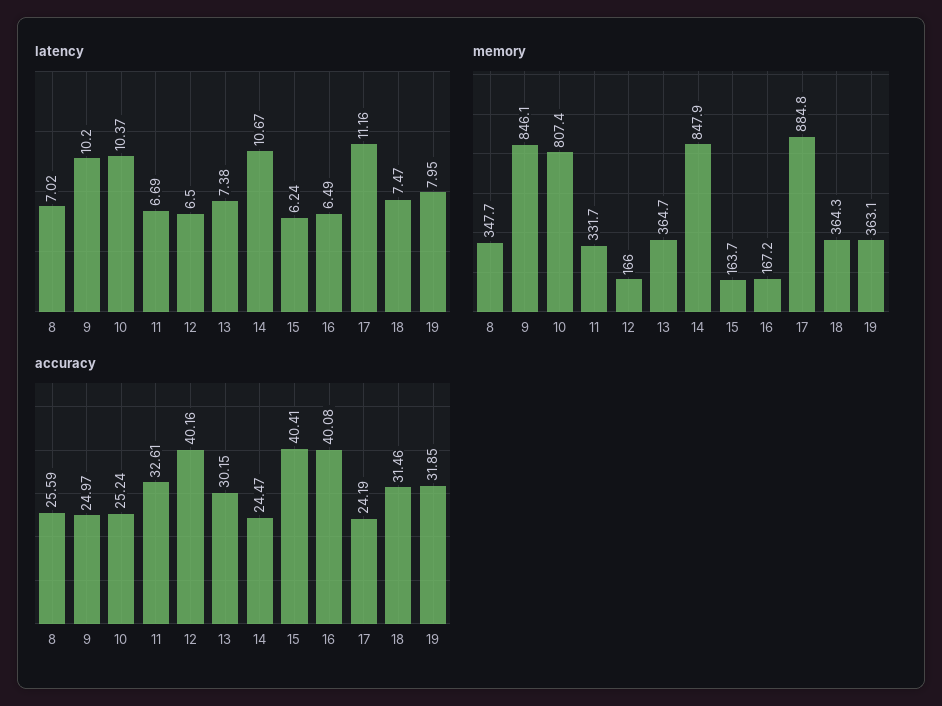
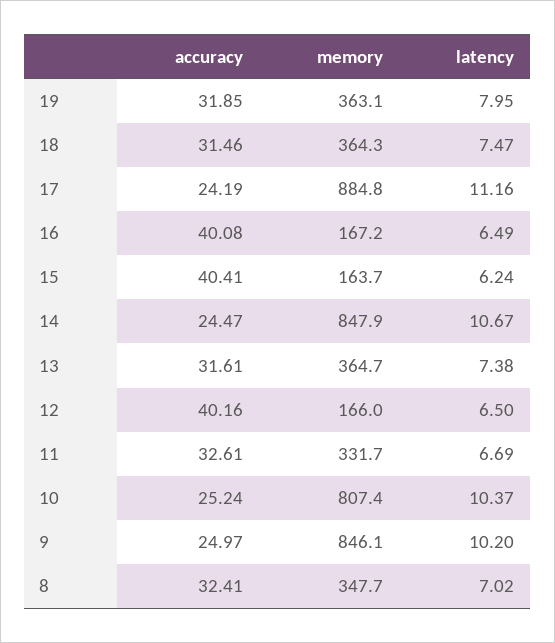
  {
    "latency": {
      "8": 7.02,
      "9": 10.2,
      "10": 10.37,
      "11": 6.69,
      "12": 6.5,
      "13": 7.38,
      "14": 10.67,
      "15": 6.24,
      "16": 6.49,
      "17": 11.16,
      "18": 7.47,
      "19": 7.95
    },
    "memory": {
      "8": 347.7,
      "9": 846.1,
      "10": 807.4,
      "11": 331.7,
      "12": 166,
      "13": 364.7,
      "14": 847.9,
      "15": 163.7,
      "16": 167.2,
      "17": 884.8,
      "18": 364.3,
      "19": 363.1
    },
    "accuracy": {
-     "8": 25.59,
+     "8": 32.41,
      "9": 24.97,
      "10": 25.24,
      "11": 32.61,
      "12": 40.16,
-     "13": 30.15,
+     "13": 31.61,
      "14": 24.47,
      "15": 40.41,
      "16": 40.08,
      "17": 24.19,
      "18": 31.46,
      "19": 31.85
    }
  }

